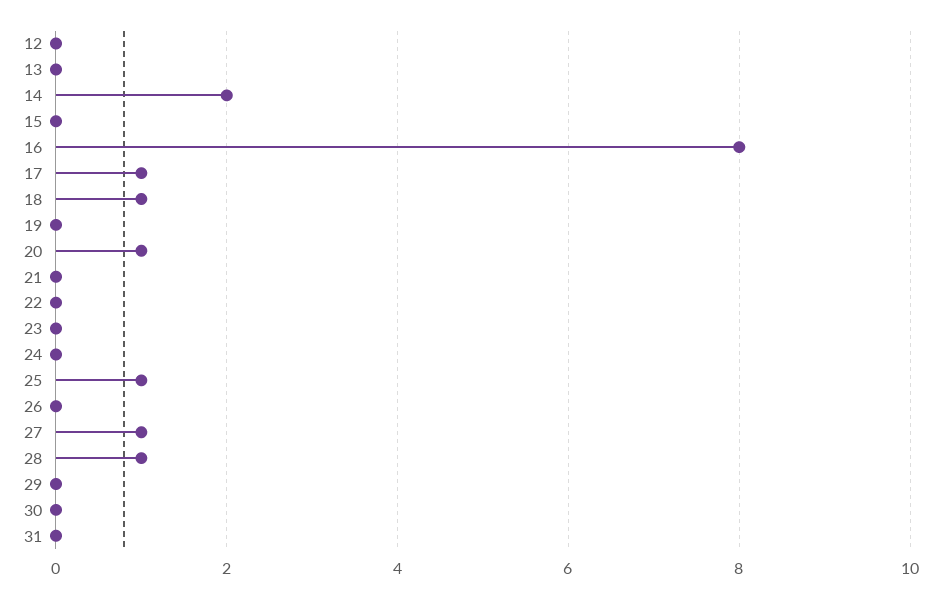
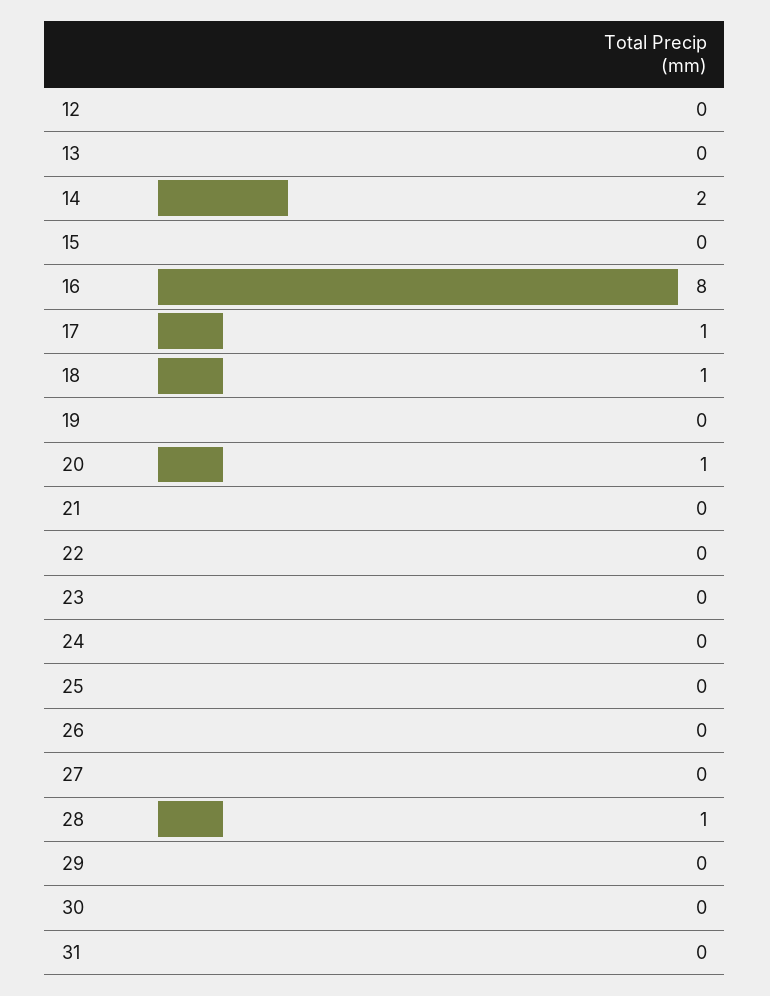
  {
    "12": 0,
    "13": 0,
    "14": 2,
    "15": 0,
    "16": 8,
    "17": 1,
    "18": 1,
    "19": 0,
    "20": 1,
    "21": 0,
    "22": 0,
    "23": 0,
    "24": 0,
-   "25": 1,
+   "25": 0,
    "26": 0,
-   "27": 1,
+   "27": 0,
    "28": 1,
    "29": 0,
    "30": 0,
    "31": 0
  }

